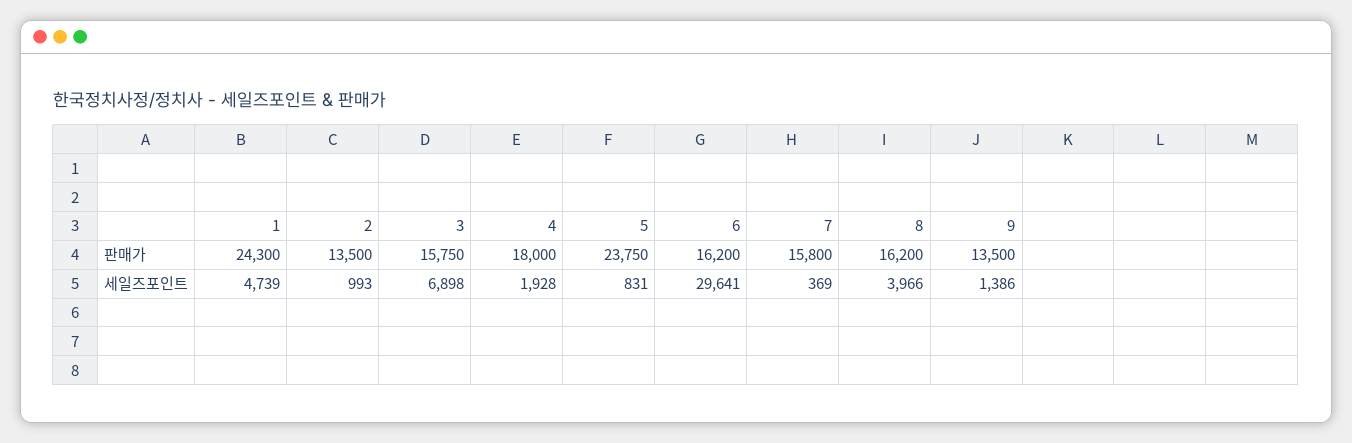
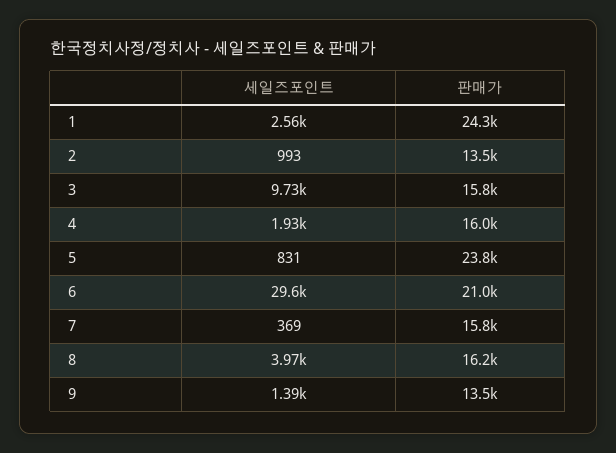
  {
    "1": {
      "판매가": 24300,
-     "세일즈포인트": 4739
+     "세일즈포인트": 2560
    },
    "2": {
      "판매가": 13500,
      "세일즈포인트": 993
    },
    "3": {
      "판매가": 15750,
-     "세일즈포인트": 6898
+     "세일즈포인트": 9730
    },
    "4": {
-     "판매가": 18000,
+     "판매가": 16000,
      "세일즈포인트": 1928
    },
    "5": {
      "판매가": 23750,
      "세일즈포인트": 831
    },
    "6": {
-     "판매가": 16200,
+     "판매가": 21000,
      "세일즈포인트": 29641
    },
    "7": {
      "판매가": 15800,
      "세일즈포인트": 369
    },
    "8": {
      "판매가": 16200,
      "세일즈포인트": 3966
    },
    "9": {
      "판매가": 13500,
      "세일즈포인트": 1386
    }
  }

